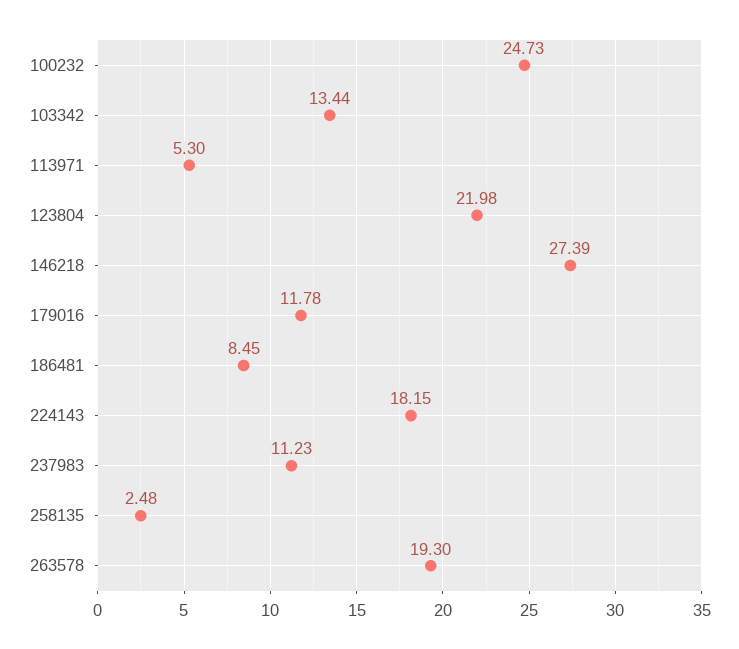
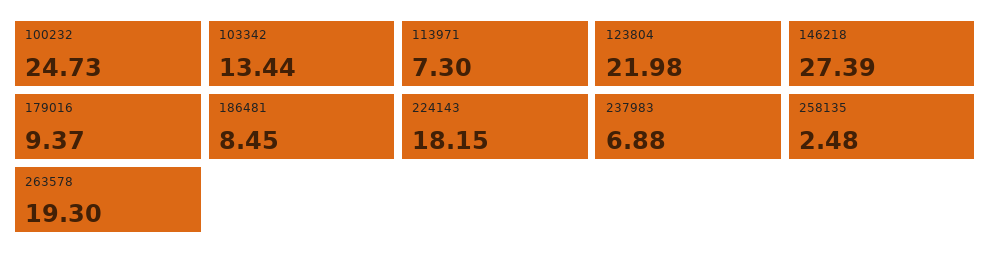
  {
    "100232": 24.73,
    "103342": 13.44,
-   "113971": 5.3,
+   "113971": 7.3,
    "123804": 21.98,
    "146218": 27.39,
-   "179016": 11.78,
+   "179016": 9.37,
    "186481": 8.45,
    "224143": 18.15,
-   "237983": 11.23,
+   "237983": 6.88,
    "258135": 2.48,
    "263578": 19.3
  }

